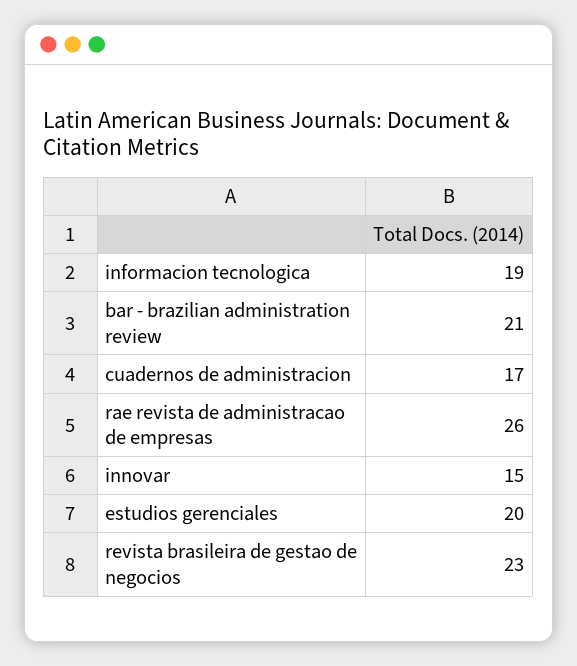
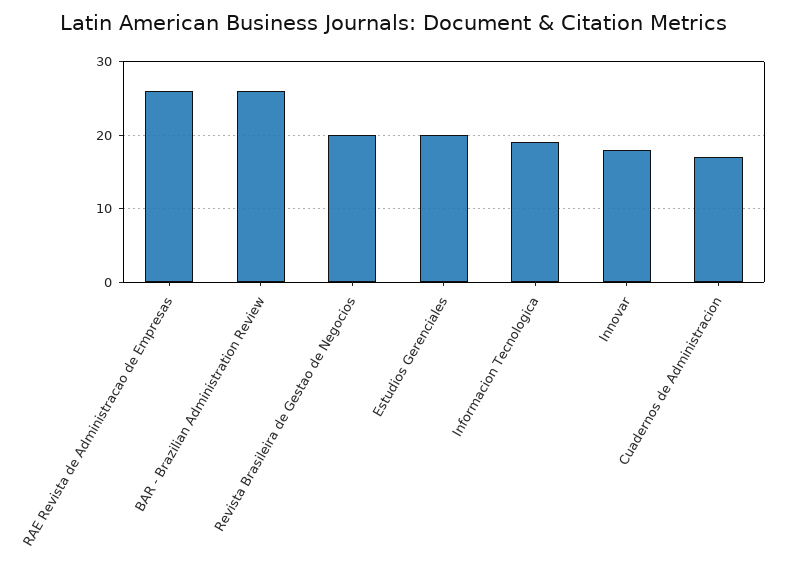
  {
    "informacion tecnologica": 19,
-   "bar - brazilian administration review": 21,
+   "bar - brazilian administration review": 26,
    "cuadernos de administracion": 17,
    "rae revista de administracao de empresas": 26,
-   "innovar": 15,
+   "innovar": 18,
    "estudios gerenciales": 20,
-   "revista brasileira de gestao de negocios": 23
+   "revista brasileira de gestao de negocios": 20
  }

